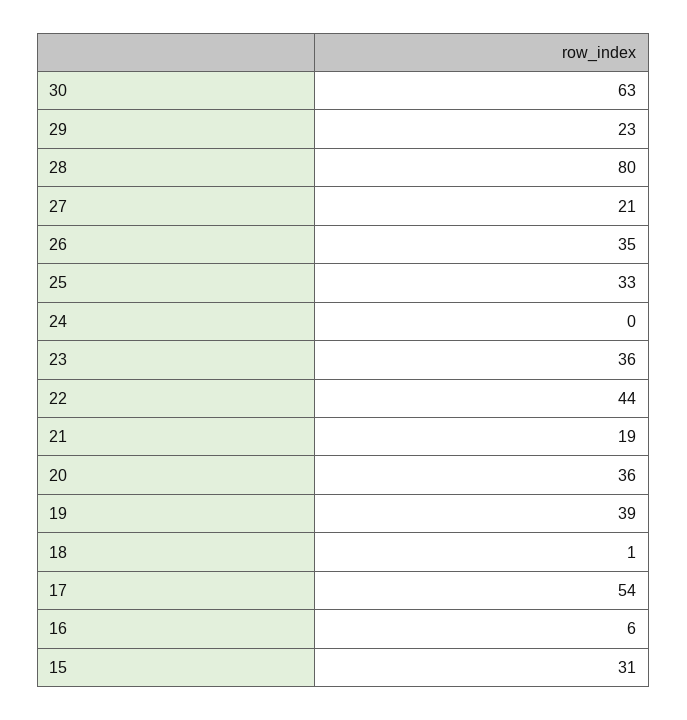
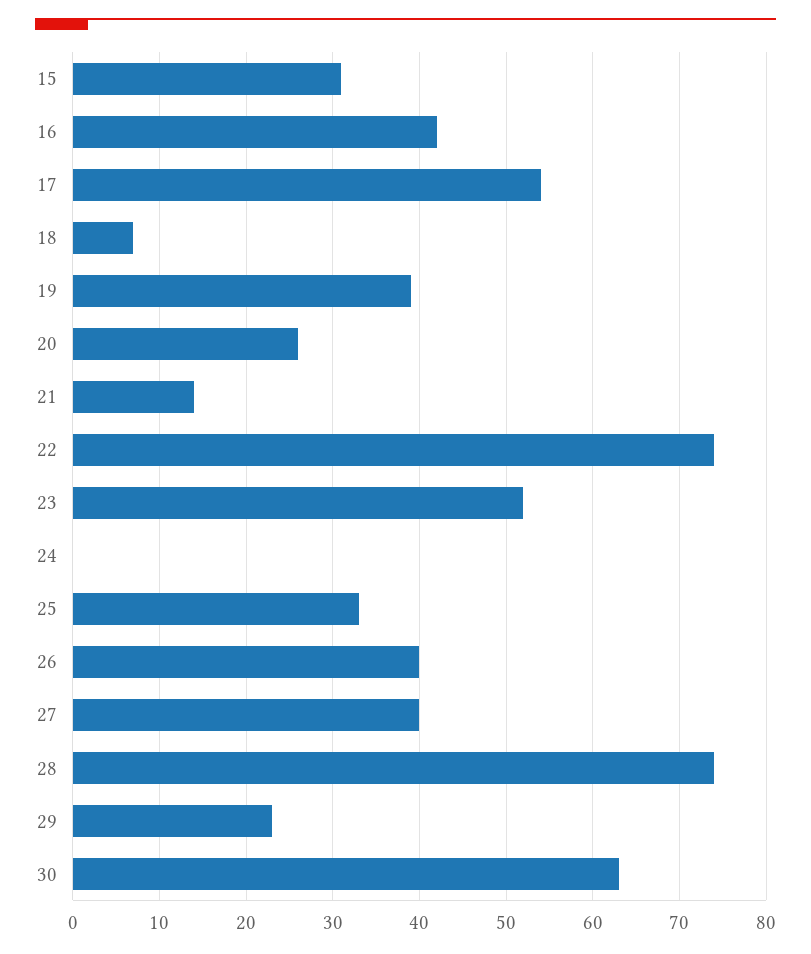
  {
    "30": 63,
    "29": 23,
-   "28": 80,
+   "28": 74,
-   "27": 21,
+   "27": 40,
-   "26": 35,
+   "26": 40,
    "25": 33,
    "24": 0,
-   "23": 36,
+   "23": 52,
-   "22": 44,
+   "22": 74,
-   "21": 19,
+   "21": 14,
-   "20": 36,
+   "20": 26,
    "19": 39,
-   "18": 1,
+   "18": 7,
    "17": 54,
-   "16": 6,
+   "16": 42,
    "15": 31
  }

